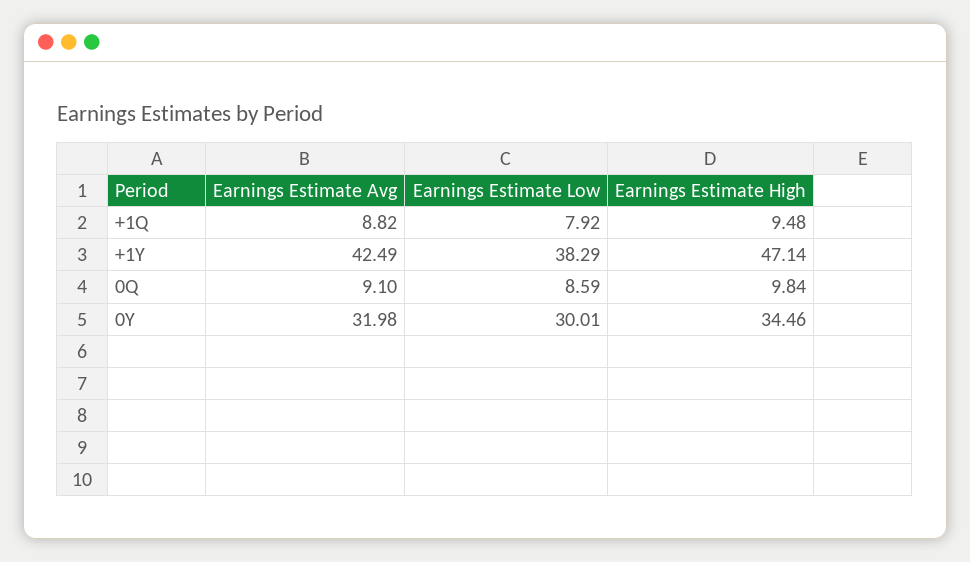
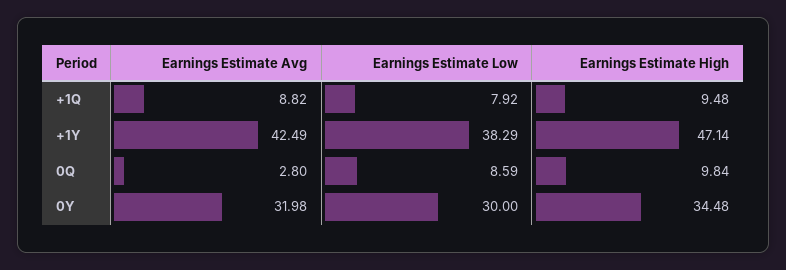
  {
    "Earnings Estimate Avg": {
      "+1Q": 8.82,
      "+1Y": 42.49,
-     "0Q": 9.1,
+     "0Q": 2.8,
      "0Y": 31.98
    },
    "Earnings Estimate Low": {
      "+1Q": 7.92,
      "+1Y": 38.29,
      "0Q": 8.59,
-     "0Y": 30.01
+     "0Y": 30
    },
    "Earnings Estimate High": {
      "+1Q": 9.48,
      "+1Y": 47.14,
      "0Q": 9.84,
-     "0Y": 34.46
+     "0Y": 34.48
    }
  }

